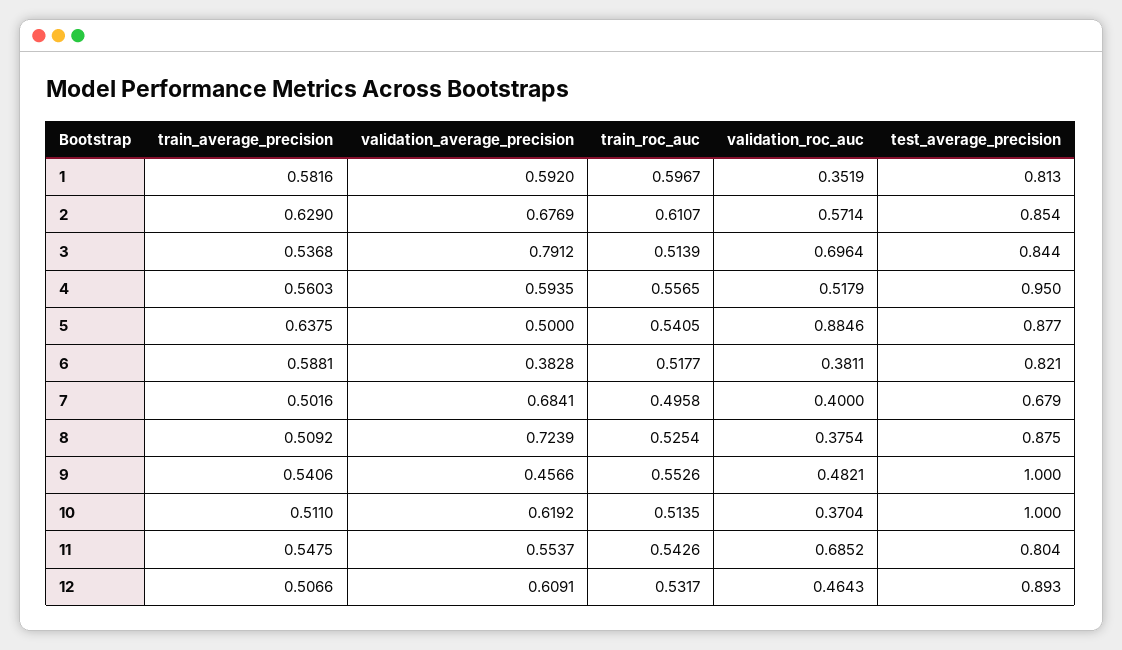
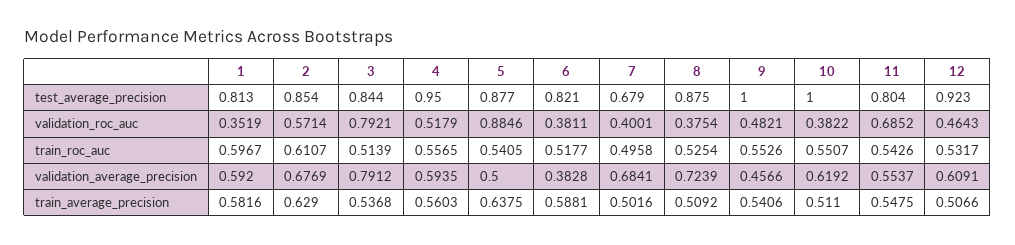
  {
    "train_average_precision": {
      "1": 0.5816,
      "2": 0.629,
      "3": 0.5368,
      "4": 0.5603,
      "5": 0.6375,
      "6": 0.5881,
      "7": 0.5016,
      "8": 0.5092,
      "9": 0.5406,
      "10": 0.511,
      "11": 0.5475,
      "12": 0.5066
    },
    "validation_average_precision": {
      "1": 0.592,
      "2": 0.6769,
      "3": 0.7912,
      "4": 0.5935,
      "5": 0.5,
      "6": 0.3828,
      "7": 0.6841,
      "8": 0.7239,
      "9": 0.4566,
      "10": 0.6192,
      "11": 0.5537,
      "12": 0.6091
    },
    "train_roc_auc": {
      "1": 0.5967,
      "2": 0.6107,
      "3": 0.5139,
      "4": 0.5565,
      "5": 0.5405,
      "6": 0.5177,
      "7": 0.4958,
      "8": 0.5254,
      "9": 0.5526,
-     "10": 0.5135,
+     "10": 0.5507,
      "11": 0.5426,
      "12": 0.5317
    },
    "validation_roc_auc": {
      "1": 0.3519,
      "2": 0.5714,
-     "3": 0.6964,
+     "3": 0.7921,
      "4": 0.5179,
      "5": 0.8846,
      "6": 0.3811,
-     "7": 0.4,
+     "7": 0.4001,
      "8": 0.3754,
      "9": 0.4821,
-     "10": 0.3704,
+     "10": 0.3822,
      "11": 0.6852,
      "12": 0.4643
    },
    "test_average_precision": {
      "1": 0.813,
      "2": 0.854,
      "3": 0.844,
      "4": 0.95,
      "5": 0.877,
      "6": 0.821,
      "7": 0.679,
      "8": 0.875,
      "9": 1,
      "10": 1,
      "11": 0.804,
-     "12": 0.893
+     "12": 0.923
    }
  }

